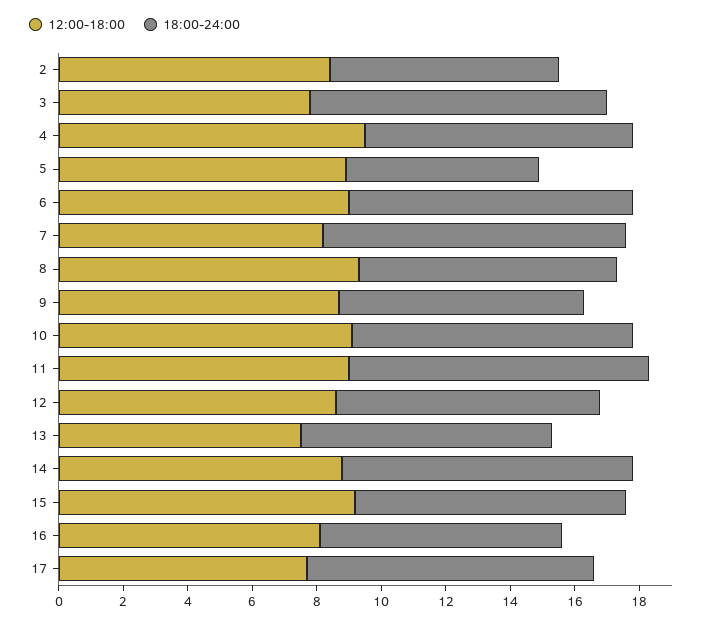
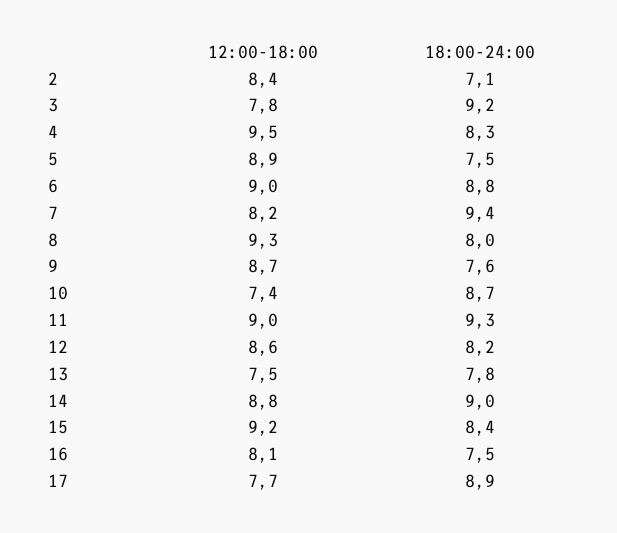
  {
    "12:00-18:00": {
      "2": 8.4,
      "3": 7.8,
      "4": 9.5,
      "5": 8.9,
      "6": 9,
      "7": 8.2,
      "8": 9.3,
      "9": 8.7,
-     "10": 9,
+     "10": 7.4,
      "11": 9,
      "12": 8.6,
      "13": 7.5,
      "14": 8.8,
      "15": 9.2,
      "16": 8.1,
      "17": 7.7
    },
    "18:00-24:00": {
      "2": 7.1,
      "3": 9.2,
      "4": 8.3,
-     "5": 6,
+     "5": 7.5,
      "6": 8.8,
      "7": 9.4,
      "8": 8,
      "9": 7.6,
      "10": 8.7,
      "11": 9.3,
      "12": 8.2,
      "13": 7.8,
      "14": 9,
      "15": 8.4,
      "16": 7.5,
      "17": 8.9
    }
  }

